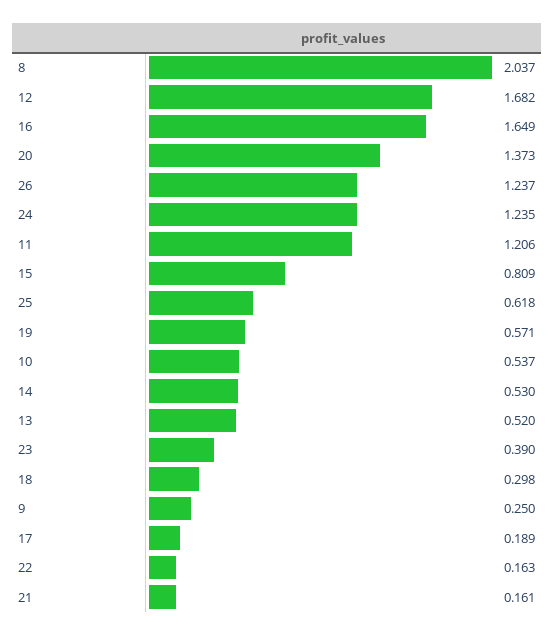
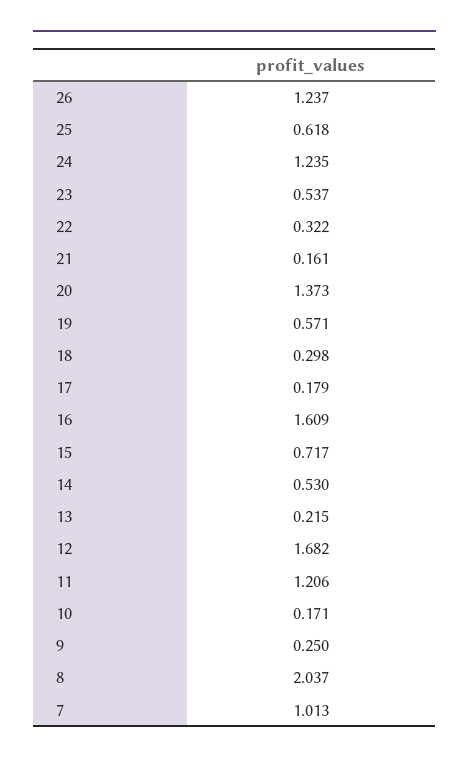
  {
    "8": 2.037,
    "12": 1.682,
-   "16": 1.649,
+   "16": 1.609,
    "20": 1.373,
    "26": 1.237,
    "24": 1.235,
    "11": 1.206,
-   "15": 0.809,
+   "15": 0.717,
    "25": 0.618,
    "19": 0.571,
-   "10": 0.537,
+   "10": 0.171,
    "14": 0.53,
-   "13": 0.52,
+   "13": 0.215,
-   "23": 0.39,
+   "23": 0.537,
    "18": 0.298,
    "9": 0.25,
-   "17": 0.189,
+   "17": 0.179,
-   "22": 0.163,
+   "22": 0.322,
-   "21": 0.161
+   "21": 0.161,
+   "7": 1.013
  }

